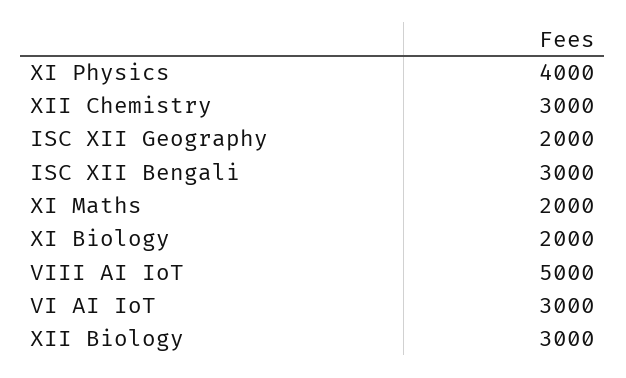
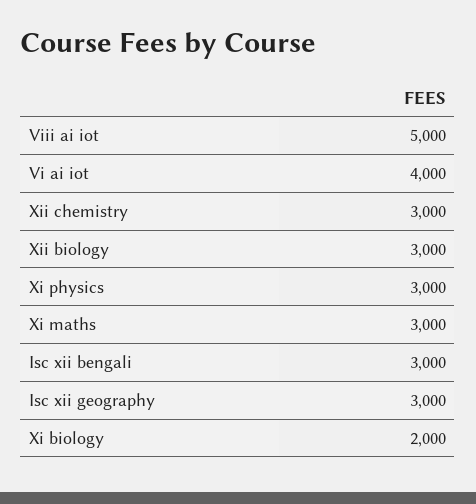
  {
-   "XI Physics": 4000,
+   "XI Physics": 3000,
    "XII Chemistry": 3000,
-   "ISC XII Geography": 2000,
+   "ISC XII Geography": 3000,
    "ISC XII Bengali": 3000,
-   "XI Maths": 2000,
+   "XI Maths": 3000,
    "XI Biology": 2000,
    "VIII AI IoT": 5000,
-   "VI AI IoT": 3000,
+   "VI AI IoT": 4000,
    "XII Biology": 3000
  }

